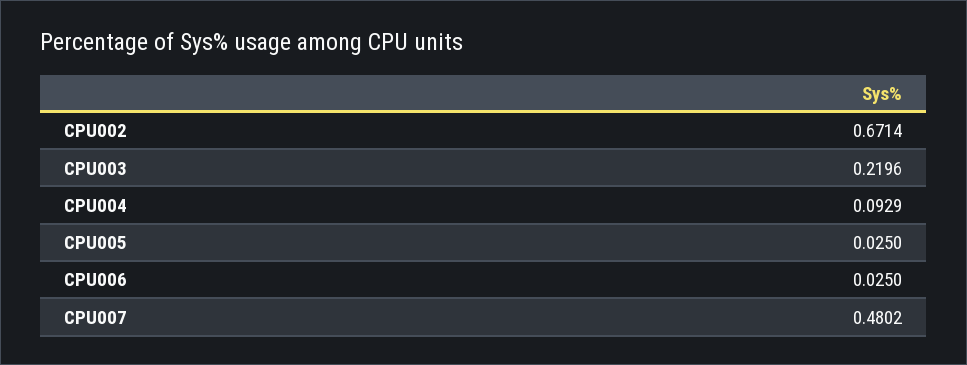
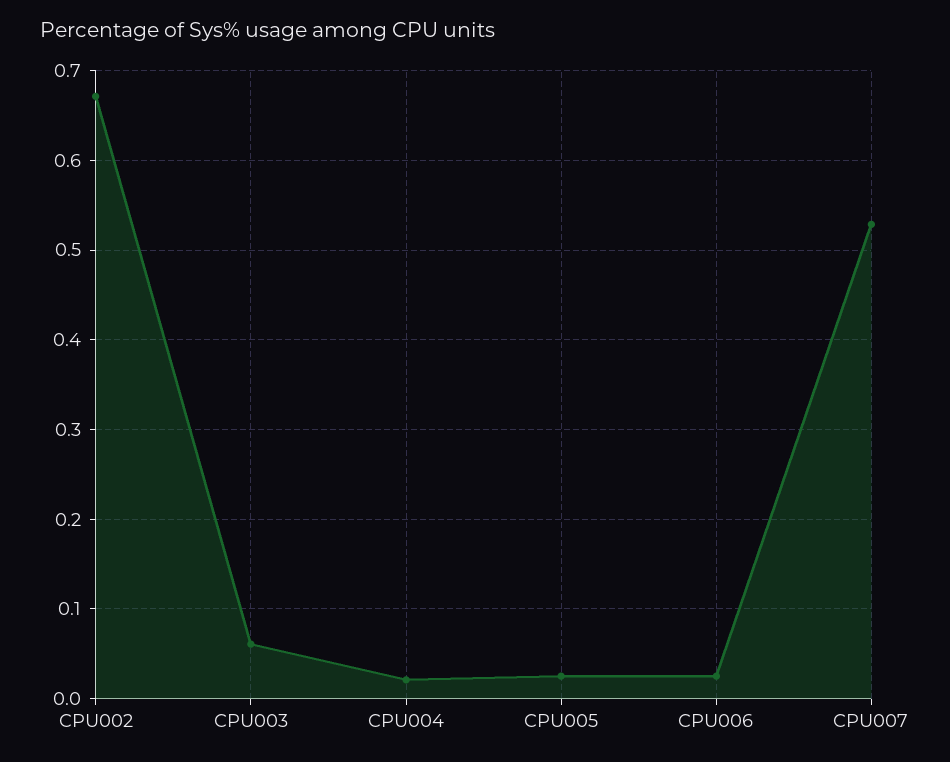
  {
    "CPU002": 0.6714,
-   "CPU003": 0.2196,
+   "CPU003": 0.06,
-   "CPU004": 0.0929,
+   "CPU004": 0.02,
    "CPU005": 0.025,
    "CPU006": 0.025,
-   "CPU007": 0.4802
+   "CPU007": 0.53
  }

